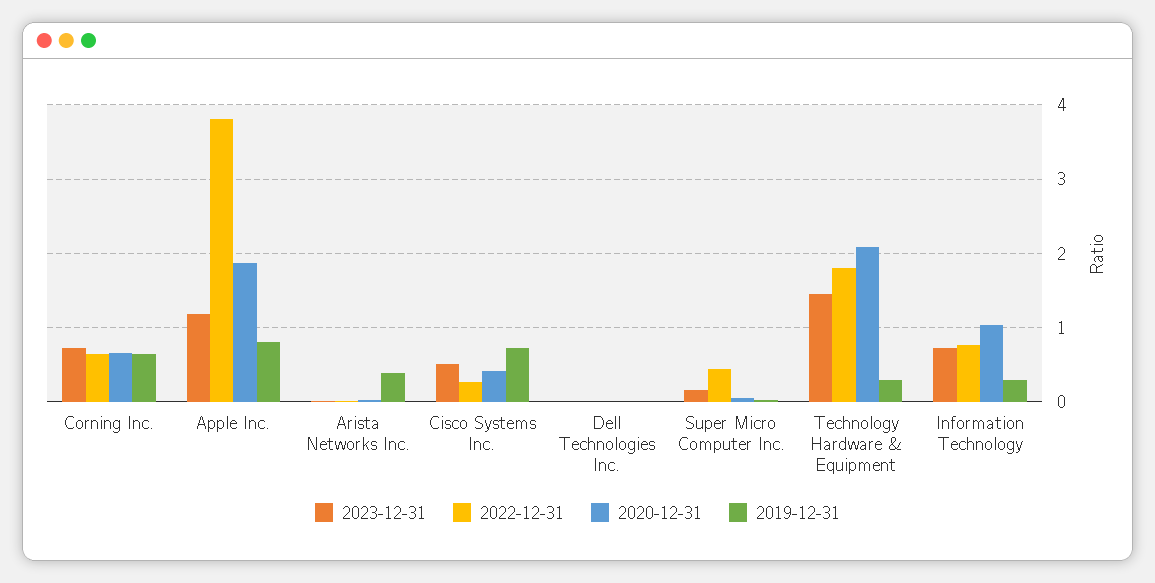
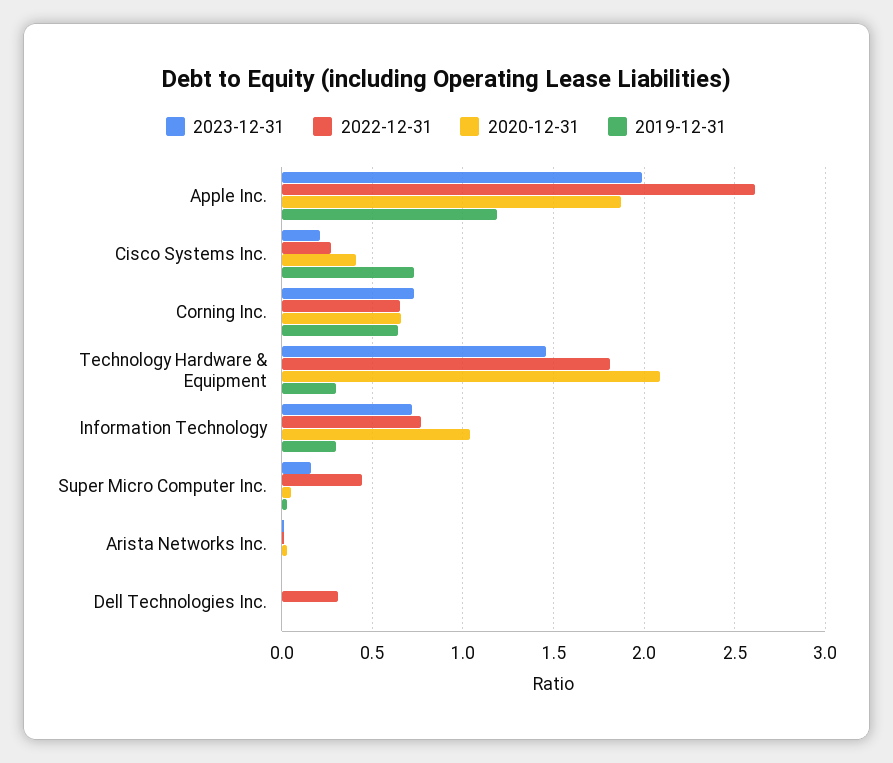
  {
    "2023-12-31": {
      "Corning Inc.": 0.75,
-     "Apple Inc.": 1.2,
+     "Apple Inc.": 2,
      "Arista Networks Inc.": 0,
-     "Cisco Systems Inc.": 0.5,
+     "Cisco Systems Inc.": 0.2,
      "Dell Technologies Inc.": 0,
      "Super Micro Computer Inc.": 0.15,
      "Technology Hardware & Equipment": 1.45,
      "Information Technology": 0.7
    },
    "2022-12-31": {
      "Corning Inc.": 0.65,
-     "Apple Inc.": 3.8,
+     "Apple Inc.": 2.6,
      "Arista Networks Inc.": 0,
      "Cisco Systems Inc.": 0.25,
-     "Dell Technologies Inc.": 0,
+     "Dell Technologies Inc.": 0.3,
      "Super Micro Computer Inc.": 0.45,
      "Technology Hardware & Equipment": 1.8,
      "Information Technology": 0.75
    },
    "2020-12-31": {
      "Corning Inc.": 0.65,
      "Apple Inc.": 1.85,
      "Arista Networks Inc.": 0.05,
      "Cisco Systems Inc.": 0.4,
      "Dell Technologies Inc.": 0,
      "Super Micro Computer Inc.": 0.05,
      "Technology Hardware & Equipment": 2.1,
      "Information Technology": 1.05
    },
    "2019-12-31": {
      "Corning Inc.": 0.65,
-     "Apple Inc.": 0.8,
+     "Apple Inc.": 1.2,
-     "Arista Networks Inc.": 0.4,
+     "Arista Networks Inc.": 0,
      "Cisco Systems Inc.": 0.75,
      "Dell Technologies Inc.": 0,
      "Super Micro Computer Inc.": 0.05,
      "Technology Hardware & Equipment": 0.3,
      "Information Technology": 0.3
    }
  }

